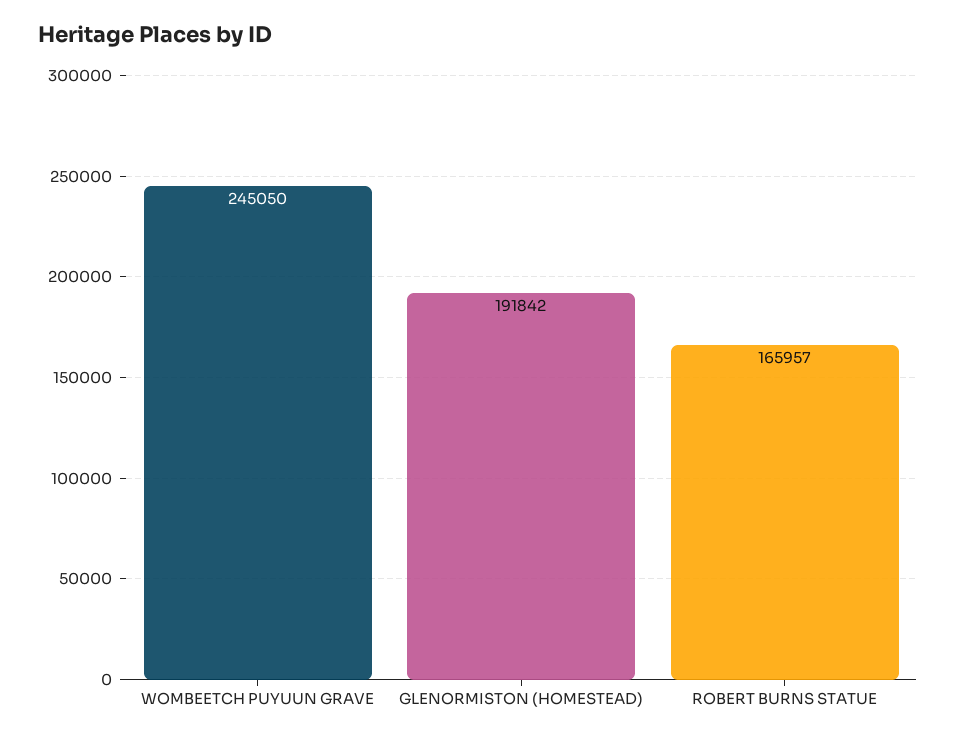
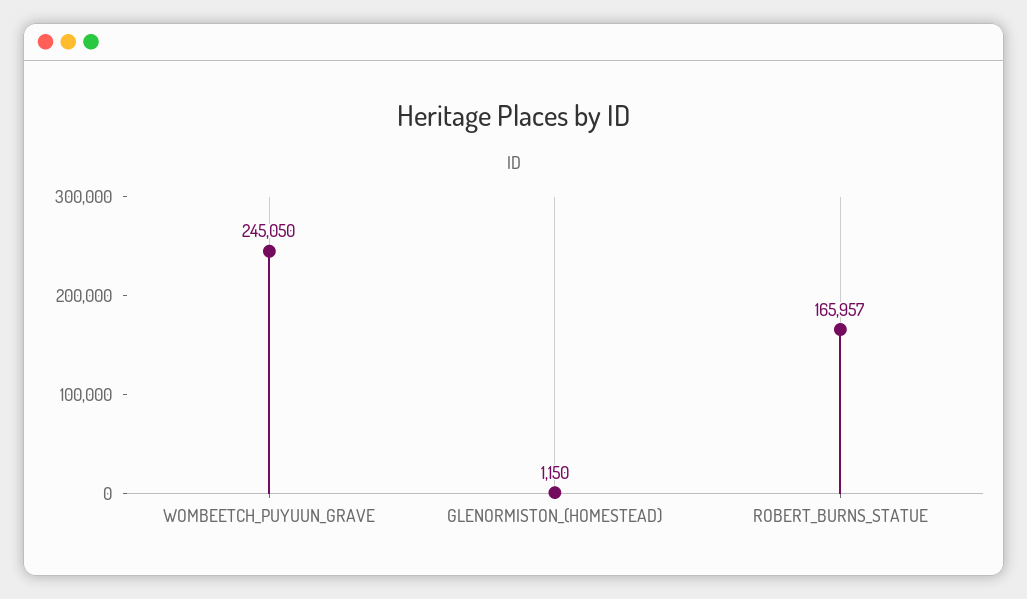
  {
    "WOMBEETCH PUYUUN GRAVE": 245050,
-   "GLENORMISTON (HOMESTEAD)": 191842,
+   "GLENORMISTON (HOMESTEAD)": 1150,
    "ROBERT BURNS STATUE": 165957
  }

